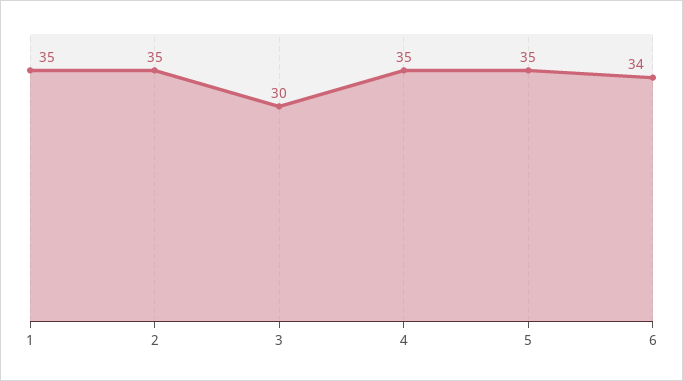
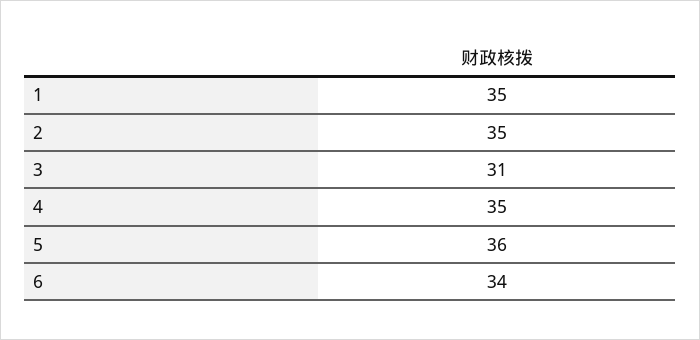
  {
    "1": 35,
    "2": 35,
-   "3": 30,
+   "3": 31,
    "4": 35,
-   "5": 35,
+   "5": 36,
    "6": 34
  }

